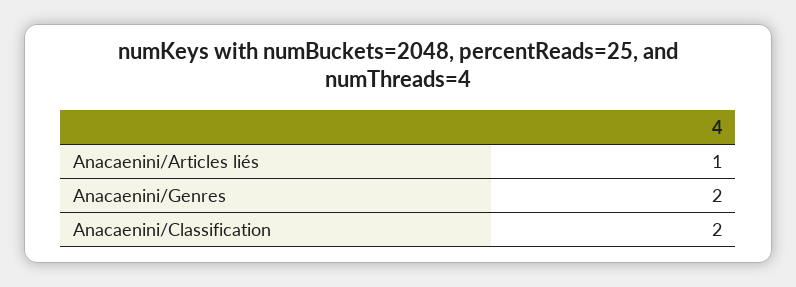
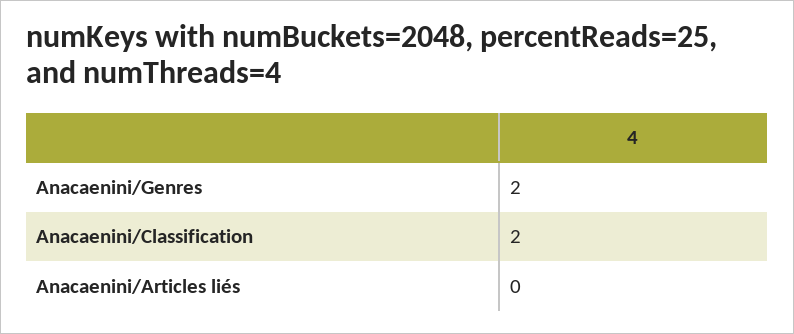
  {
-   "Anacaenini/Articles liés": 1,
+   "Anacaenini/Articles liés": 0,
    "Anacaenini/Genres": 2,
    "Anacaenini/Classification": 2
  }

